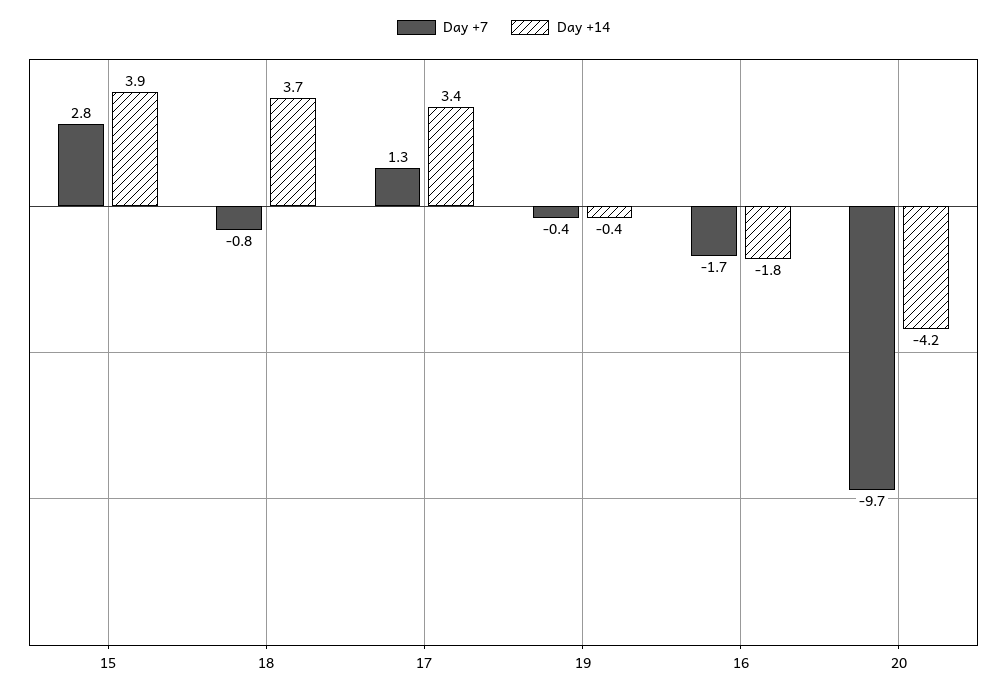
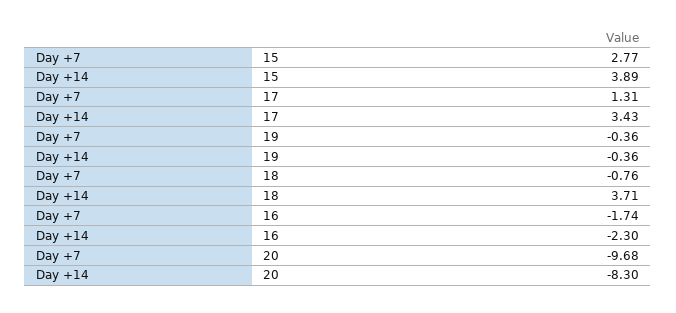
  {
    "Day +7": {
      "15": 2.77,
      "18": -0.76,
      "17": 1.31,
      "19": -0.36,
      "16": -1.74,
      "20": -9.68
    },
    "Day +14": {
      "15": 3.89,
      "18": 3.71,
      "17": 3.43,
      "19": -0.36,
-     "16": -1.8,
+     "16": -2.3,
-     "20": -4.2
+     "20": -8.3
    }
  }

